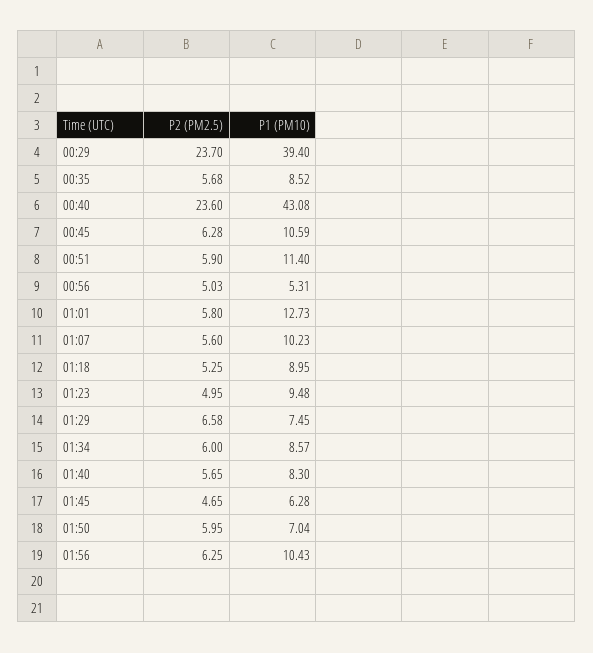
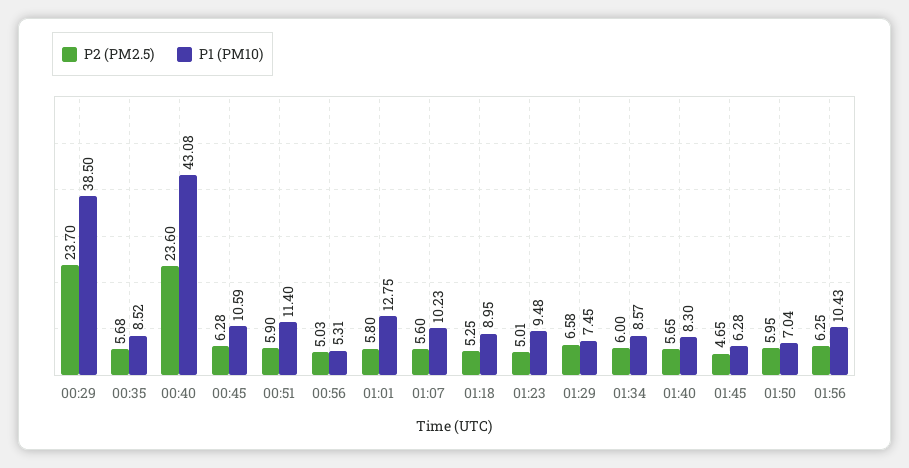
  {
    "P2 (PM2.5)": {
      "00:29": 23.7,
      "00:35": 5.68,
      "00:40": 23.6,
      "00:45": 6.28,
      "00:51": 5.9,
      "00:56": 5.03,
      "01:01": 5.8,
      "01:07": 5.6,
      "01:18": 5.25,
-     "01:23": 4.95,
+     "01:23": 5.01,
      "01:29": 6.58,
      "01:34": 6,
      "01:40": 5.65,
      "01:45": 4.65,
      "01:50": 5.95,
      "01:56": 6.25
    },
    "P1 (PM10)": {
-     "00:29": 39.4,
+     "00:29": 38.5,
      "00:35": 8.52,
      "00:40": 43.08,
      "00:45": 10.59,
      "00:51": 11.4,
      "00:56": 5.31,
-     "01:01": 12.73,
+     "01:01": 12.75,
      "01:07": 10.23,
      "01:18": 8.95,
      "01:23": 9.48,
      "01:29": 7.45,
      "01:34": 8.57,
      "01:40": 8.3,
      "01:45": 6.28,
      "01:50": 7.04,
      "01:56": 10.43
    }
  }

